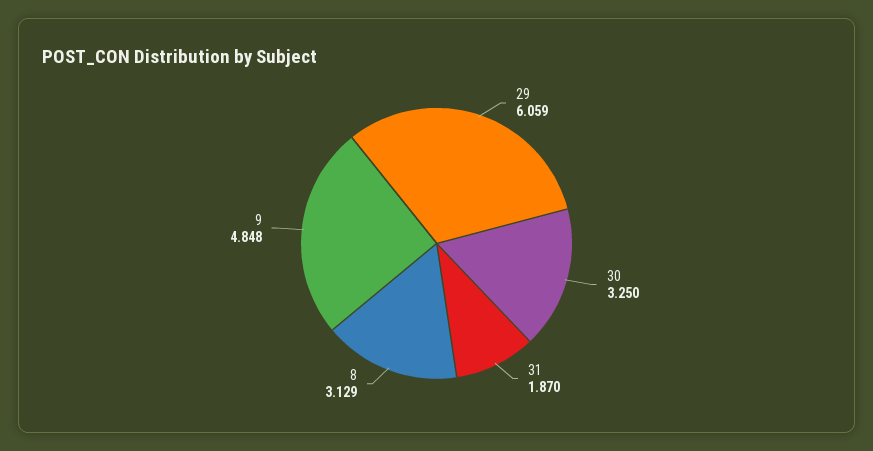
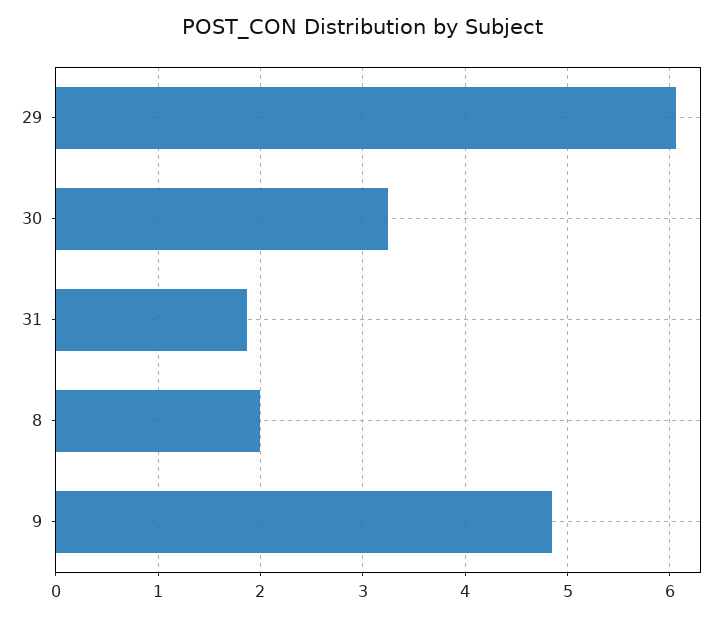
  {
    "29": 6.059,
    "30": 3.25,
    "31": 1.87,
-   "8": 3.129,
+   "8": 2,
    "9": 4.848
  }

